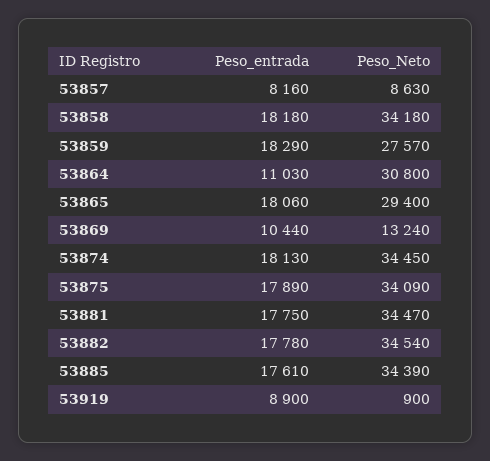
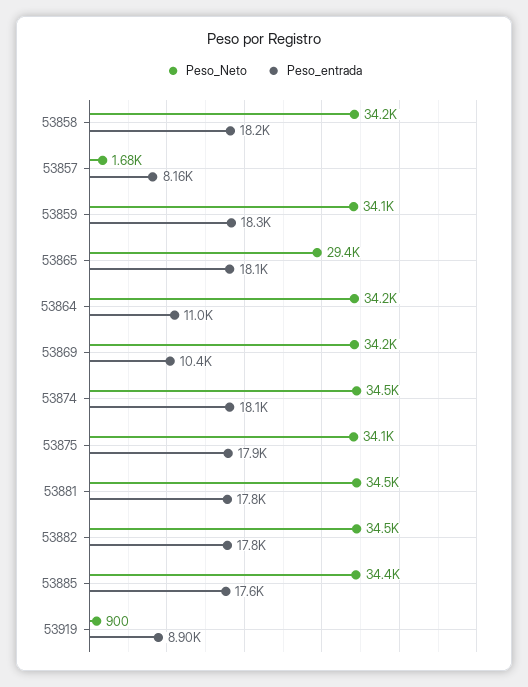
  {
    "Peso_entrada": {
      "53857": 8160,
      "53858": 18180,
      "53859": 18290,
      "53864": 11030,
      "53865": 18060,
      "53869": 10440,
      "53874": 18130,
      "53875": 17890,
      "53881": 17750,
      "53882": 17780,
      "53885": 17610,
      "53919": 8900
    },
    "Peso_Neto": {
-     "53857": 8630,
+     "53857": 1680,
      "53858": 34180,
-     "53859": 27570,
+     "53859": 34100,
-     "53864": 30800,
+     "53864": 34200,
      "53865": 29400,
-     "53869": 13240,
+     "53869": 34200,
      "53874": 34450,
      "53875": 34090,
      "53881": 34470,
      "53882": 34540,
      "53885": 34390,
      "53919": 900
    }
  }

